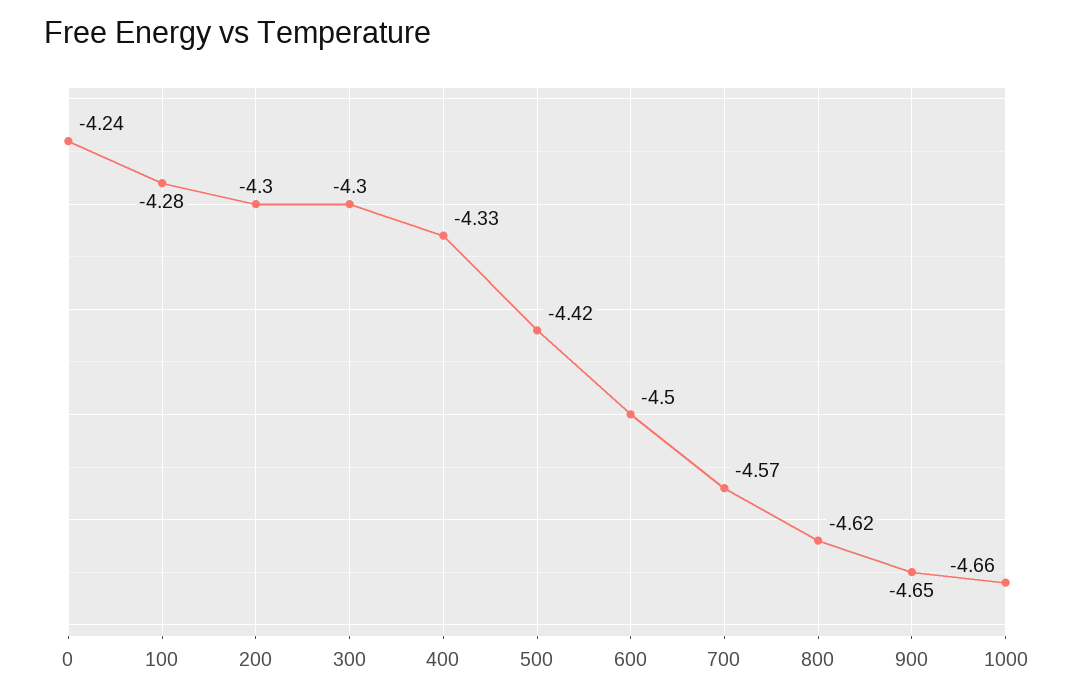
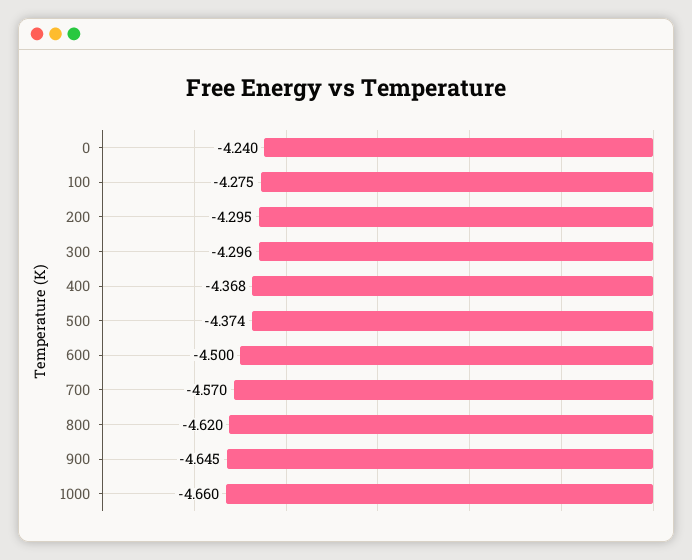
  {
    "0": -4.24,
    "100": -4.275,
    "200": -4.295,
    "300": -4.296,
-   "400": -4.33,
+   "400": -4.368,
-   "500": -4.42,
+   "500": -4.374,
    "600": -4.5,
    "700": -4.57,
    "800": -4.62,
    "900": -4.645,
    "1000": -4.66
  }

